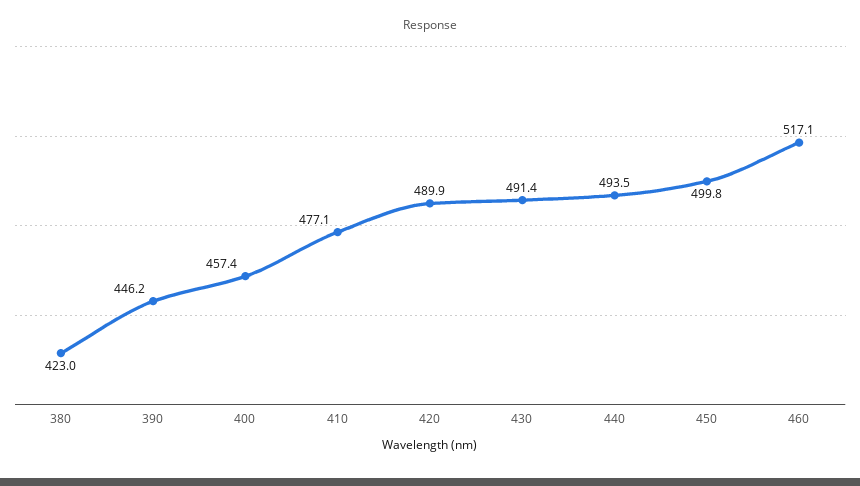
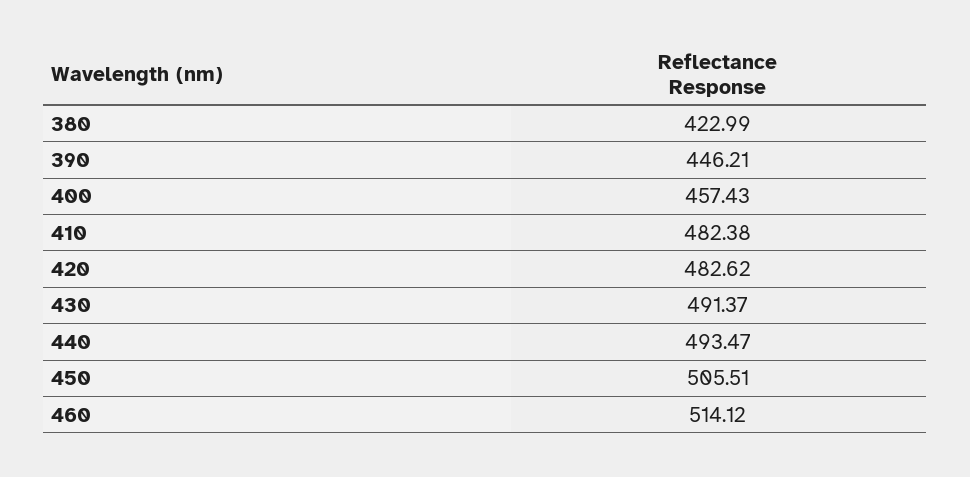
  {
    "380": 422.99,
    "390": 446.21,
    "400": 457.43,
-   "410": 477.1,
+   "410": 482.38,
-   "420": 489.9,
+   "420": 482.62,
    "430": 491.37,
    "440": 493.47,
-   "450": 499.8,
+   "450": 505.51,
-   "460": 517.1
+   "460": 514.12
  }

